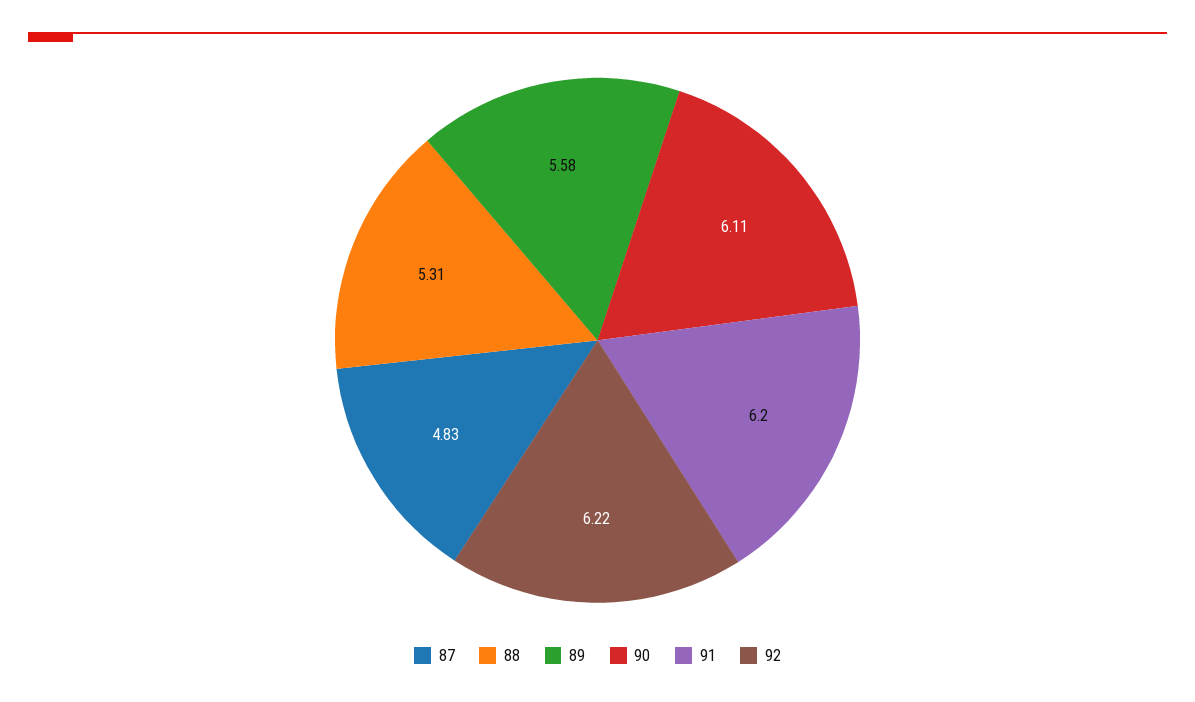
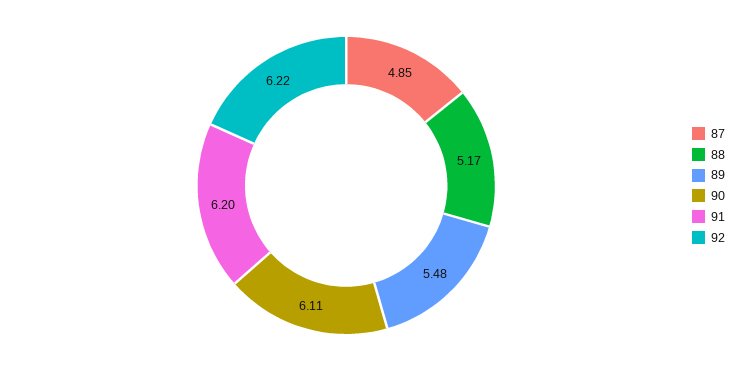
  {
-   "87": 4.83,
+   "87": 4.85,
-   "88": 5.31,
+   "88": 5.17,
-   "89": 5.58,
+   "89": 5.48,
    "90": 6.11,
    "91": 6.2,
    "92": 6.22
  }

